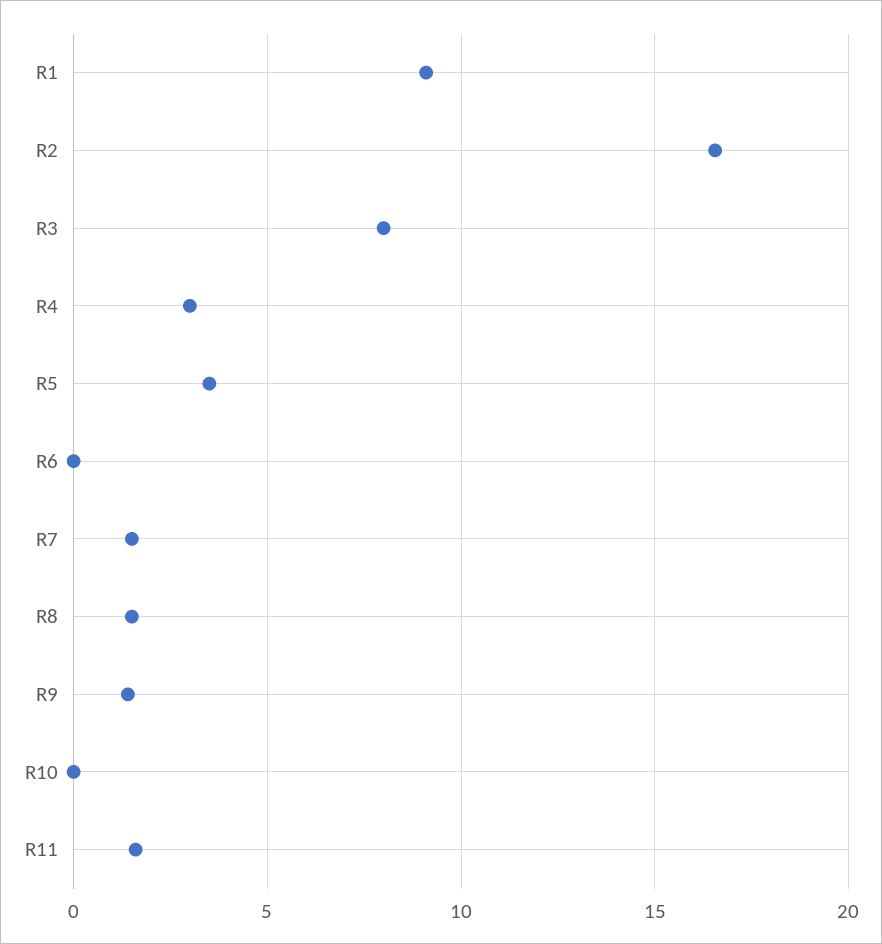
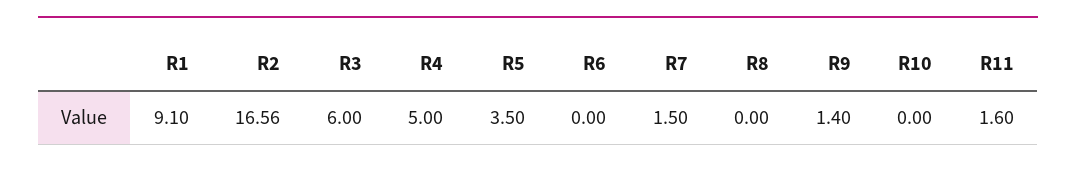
  {
    "R1": 9.1,
    "R2": 16.56,
-   "R3": 8,
+   "R3": 6,
-   "R4": 3,
+   "R4": 5,
    "R5": 3.5,
    "R6": 0,
    "R7": 1.5,
-   "R8": 1.5,
+   "R8": 0,
    "R9": 1.4,
    "R10": 0,
    "R11": 1.6
  }

